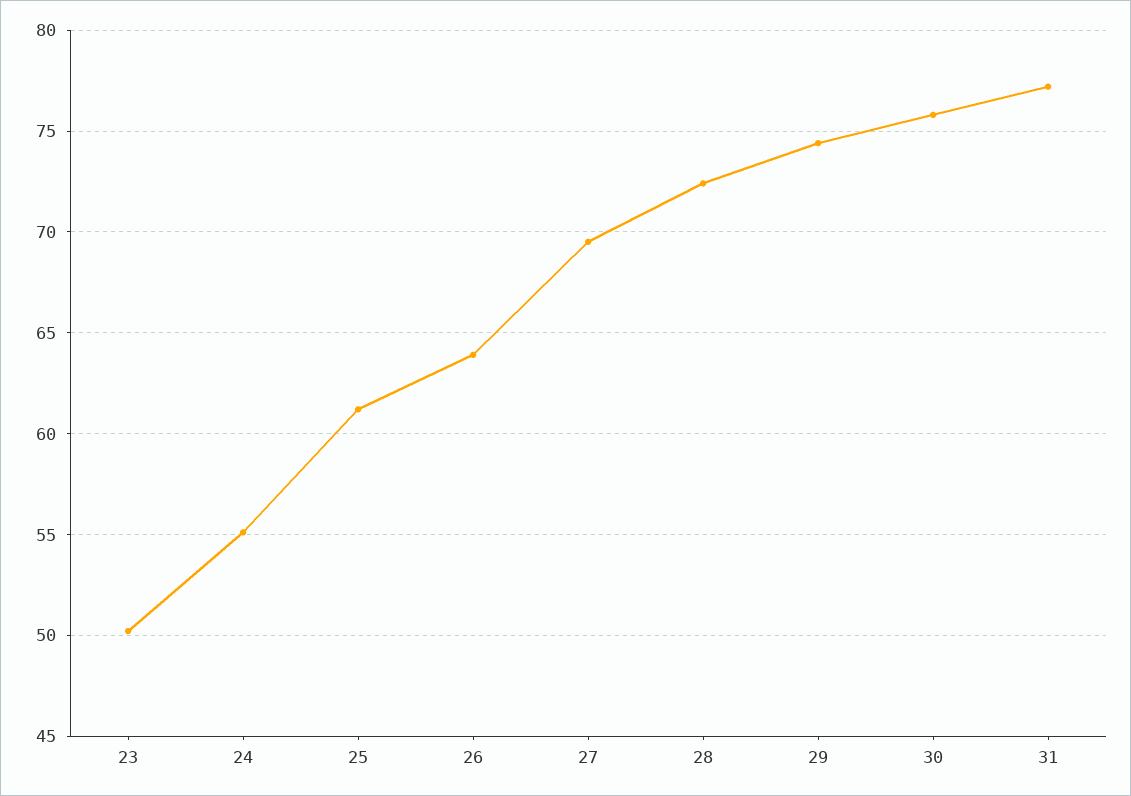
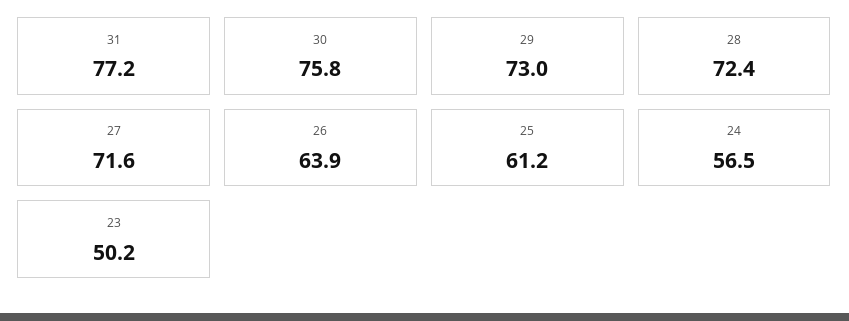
  {
    "23": 50.2,
-   "24": 55,
+   "24": 56.5,
    "25": 61.2,
    "26": 63.9,
-   "27": 69.5,
+   "27": 71.6,
    "28": 72.4,
-   "29": 74.5,
+   "29": 73,
    "30": 75.8,
    "31": 77.2
  }

